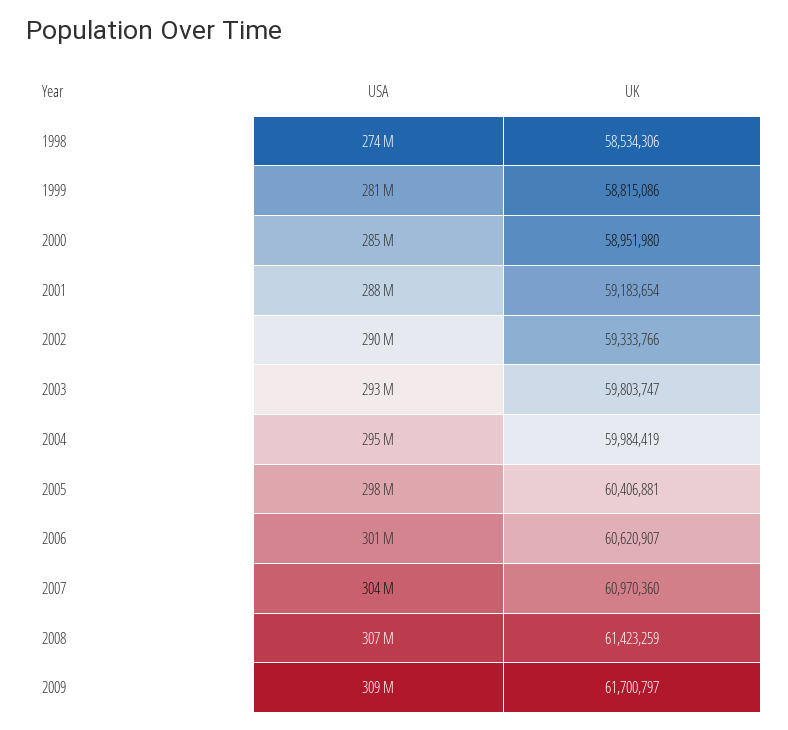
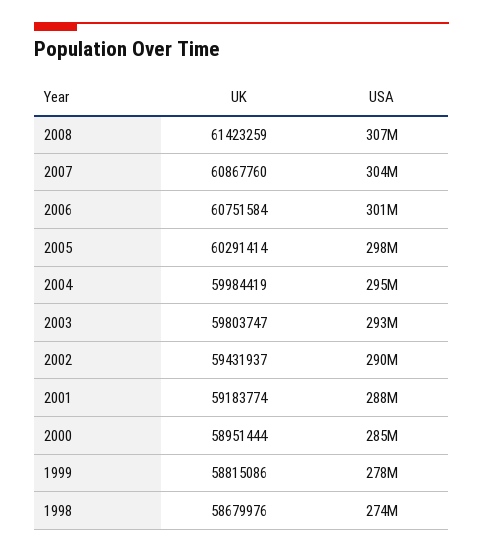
  {
    "USA": {
      "1998": 274000000,
-     "1999": 281000000,
+     "1999": 278000000,
      "2000": 285000000,
      "2001": 288000000,
      "2002": 290000000,
      "2003": 293000000,
      "2004": 295000000,
      "2005": 298000000,
      "2006": 301000000,
      "2007": 304000000,
-     "2008": 307000000,
+     "2008": 307000000
-     "2009": 309000000
    },
    "UK": {
-     "1998": 58534306,
+     "1998": 58679976,
      "1999": 58815086,
-     "2000": 58951980,
+     "2000": 58951444,
-     "2001": 59183654,
+     "2001": 59183774,
-     "2002": 59333766,
+     "2002": 59431937,
      "2003": 59803747,
      "2004": 59984419,
-     "2005": 60406881,
+     "2005": 60291414,
-     "2006": 60620907,
+     "2006": 60751584,
-     "2007": 60970360,
+     "2007": 60867760,
-     "2008": 61423259,
+     "2008": 61423259
-     "2009": 61700797
    }
  }

